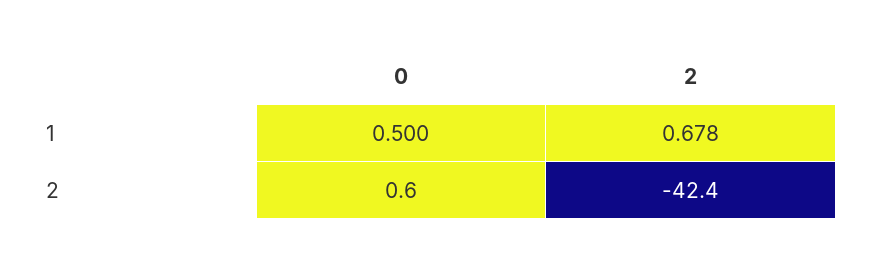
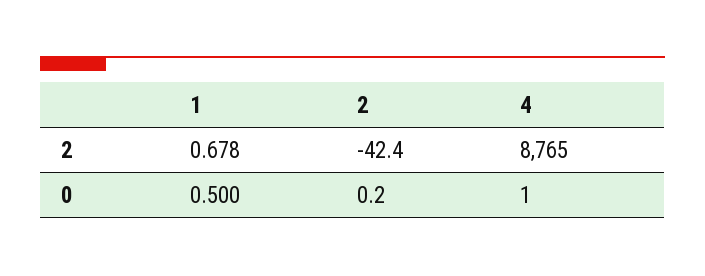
  {
    "0": {
      "1": 0.5,
-     "2": 0.6
+     "2": 0.2,
+     "4": 1
    },
    "2": {
      "1": 0.678,
-     "2": -42.4
+     "2": -42.4,
+     "4": 8765
    }
  }

